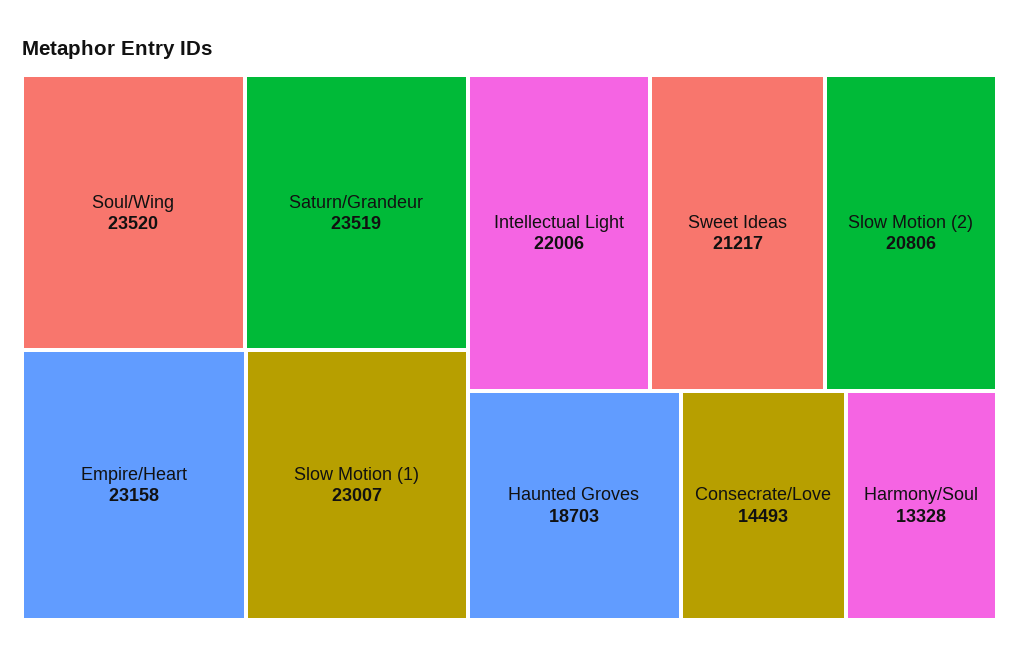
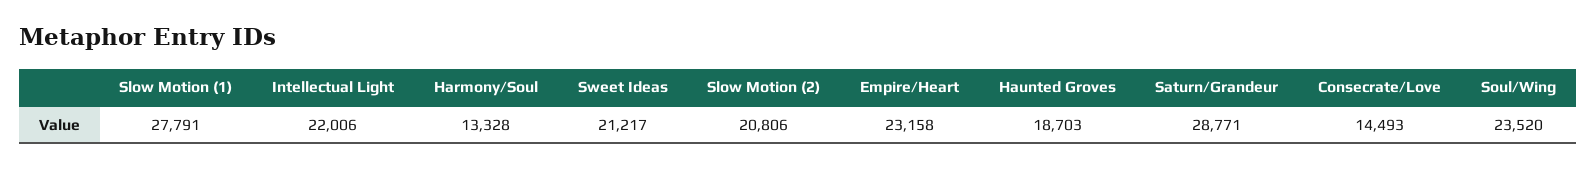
  {
    "Soul/Wing": 23520,
-   "Saturn/Grandeur": 23519,
+   "Saturn/Grandeur": 28771,
    "Empire/Heart": 23158,
-   "Slow Motion (1)": 23007,
+   "Slow Motion (1)": 27791,
    "Intellectual Light": 22006,
    "Sweet Ideas": 21217,
    "Slow Motion (2)": 20806,
    "Haunted Groves": 18703,
    "Consecrate/Love": 14493,
    "Harmony/Soul": 13328
  }

